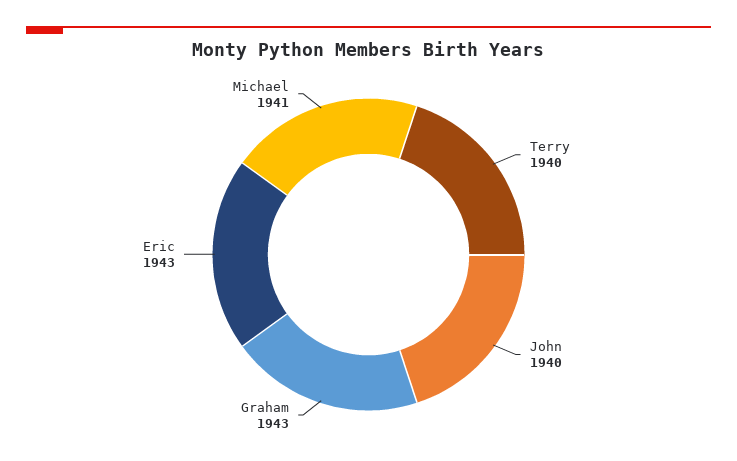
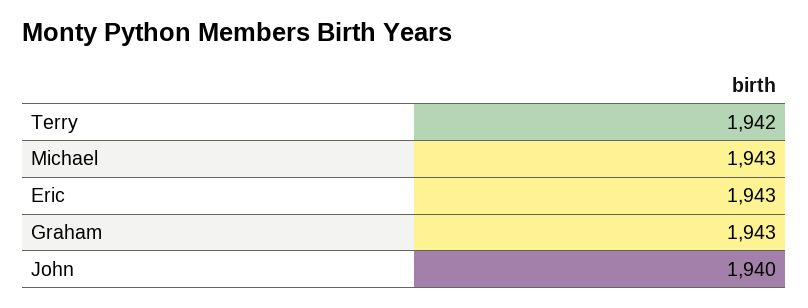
  {
-   "Terry": 1940,
+   "Terry": 1942,
    "John": 1940,
    "Graham": 1943,
    "Eric": 1943,
-   "Michael": 1941
+   "Michael": 1943
  }

